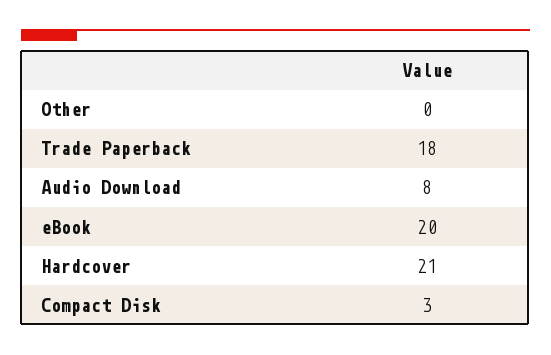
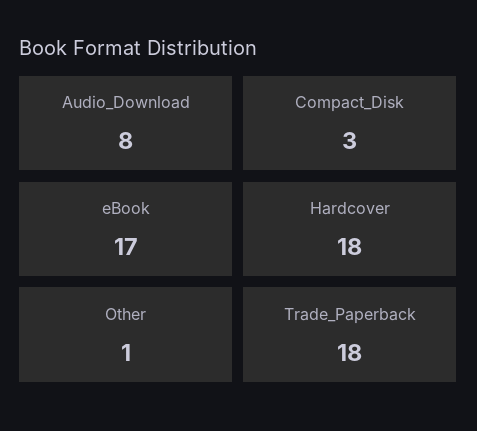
  {
-   "Other": 0,
+   "Other": 1,
    "Trade Paperback": 18,
    "Audio Download": 8,
-   "eBook": 20,
+   "eBook": 17,
-   "Hardcover": 21,
+   "Hardcover": 18,
    "Compact Disk": 3
  }

